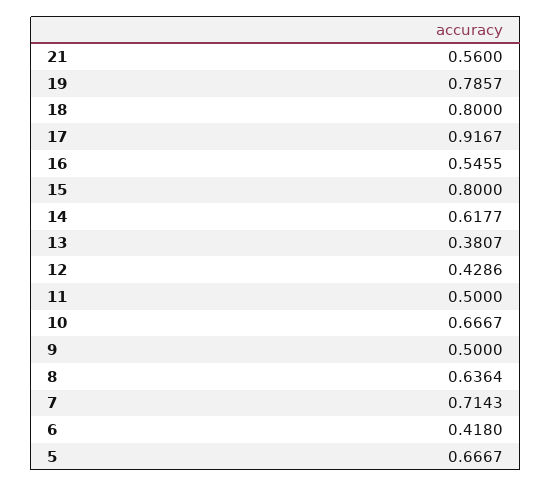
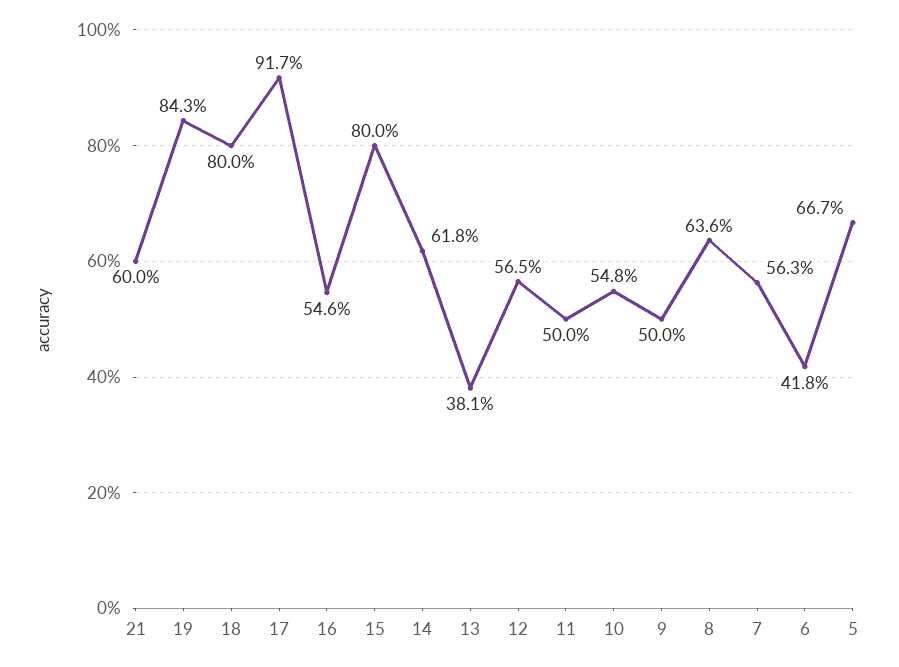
  {
-   "21": 0.56,
+   "21": 0.6,
-   "19": 0.7857,
+   "19": 0.843,
    "18": 0.8,
    "17": 0.9167,
    "16": 0.5455,
    "15": 0.8,
    "14": 0.6177,
    "13": 0.3807,
-   "12": 0.4286,
+   "12": 0.565,
    "11": 0.5,
-   "10": 0.6667,
+   "10": 0.548,
    "9": 0.5,
    "8": 0.6364,
-   "7": 0.7143,
+   "7": 0.563,
    "6": 0.418,
    "5": 0.6667
  }

